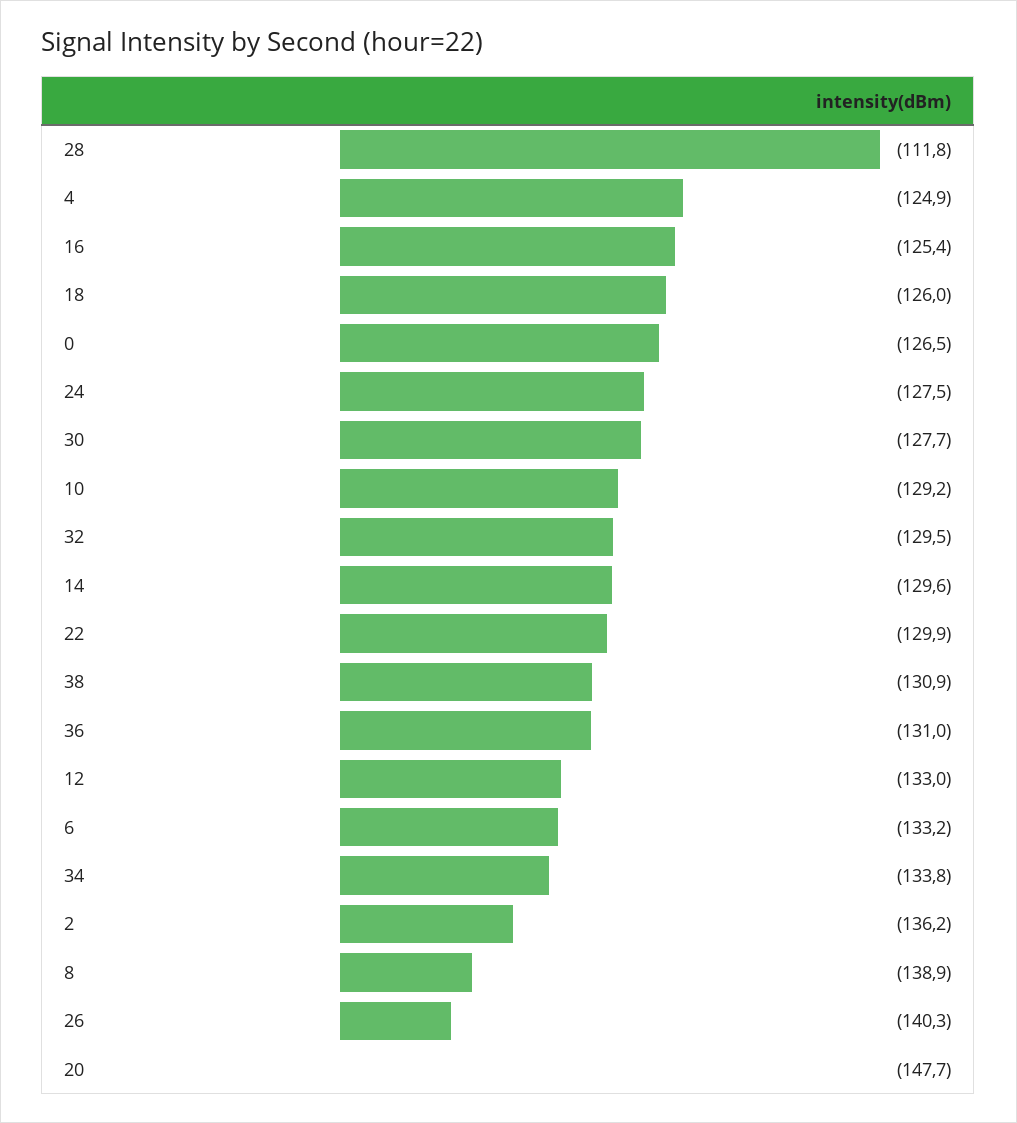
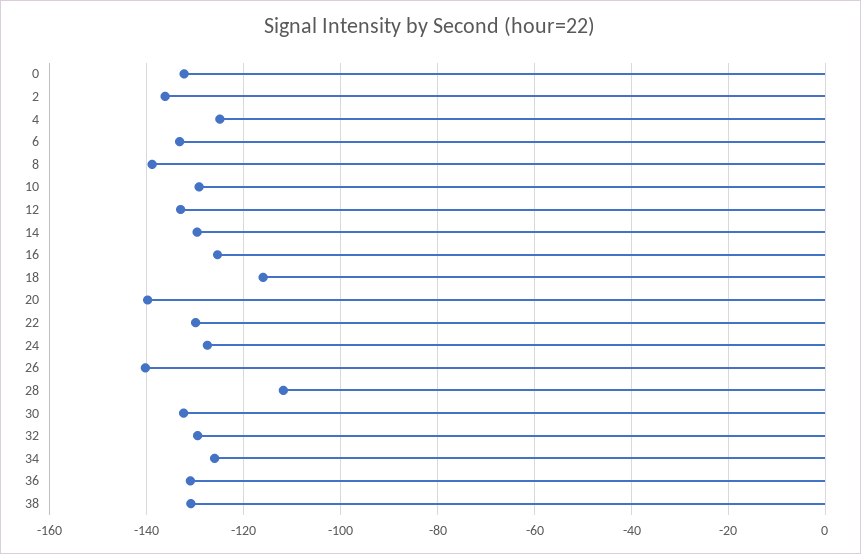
  {
    "28": -111.8,
    "4": -124.9,
    "16": -125.4,
-   "18": -126,
+   "18": -116,
-   "0": -126.5,
+   "0": -132,
    "24": -127.5,
-   "30": -127.7,
+   "30": -132,
    "10": -129.2,
    "32": -129.5,
    "14": -129.6,
    "22": -129.9,
    "38": -130.9,
    "36": -131,
    "12": -133,
    "6": -133.2,
-   "34": -133.8,
+   "34": -126,
    "2": -136.2,
    "8": -138.9,
    "26": -140.3,
-   "20": -147.7
+   "20": -140
  }

